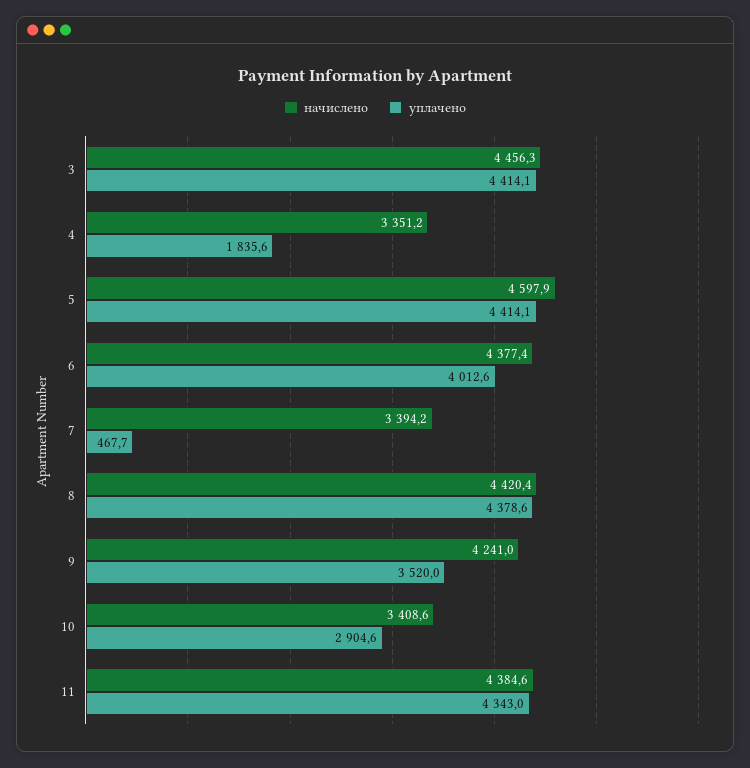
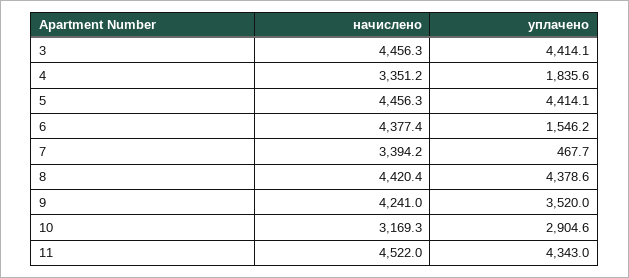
  {
    "начислено": {
      "3": 4456.3,
      "4": 3351.2,
-     "5": 4597.9,
+     "5": 4456.3,
      "6": 4377.4,
      "7": 3394.2,
      "8": 4420.4,
      "9": 4241,
-     "10": 3408.6,
+     "10": 3169.3,
-     "11": 4384.6
+     "11": 4522
    },
    "уплачено": {
      "3": 4414.1,
      "4": 1835.6,
      "5": 4414.1,
-     "6": 4012.6,
+     "6": 1546.2,
      "7": 467.7,
      "8": 4378.6,
      "9": 3520,
      "10": 2904.6,
      "11": 4343
    }
  }

